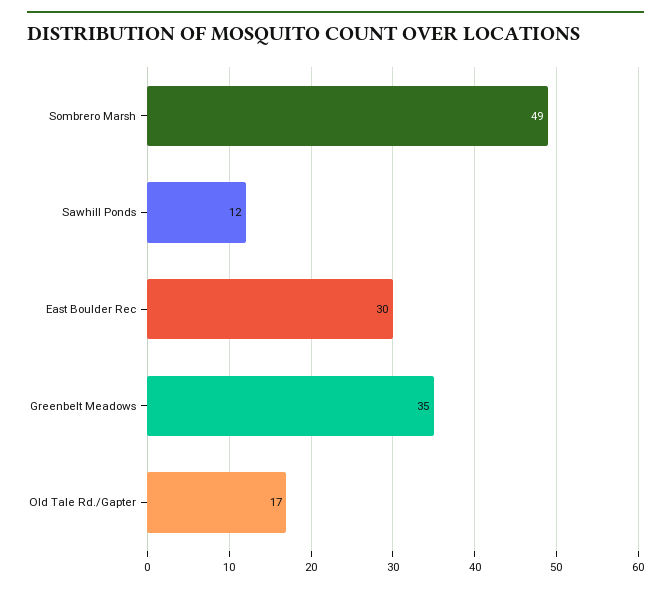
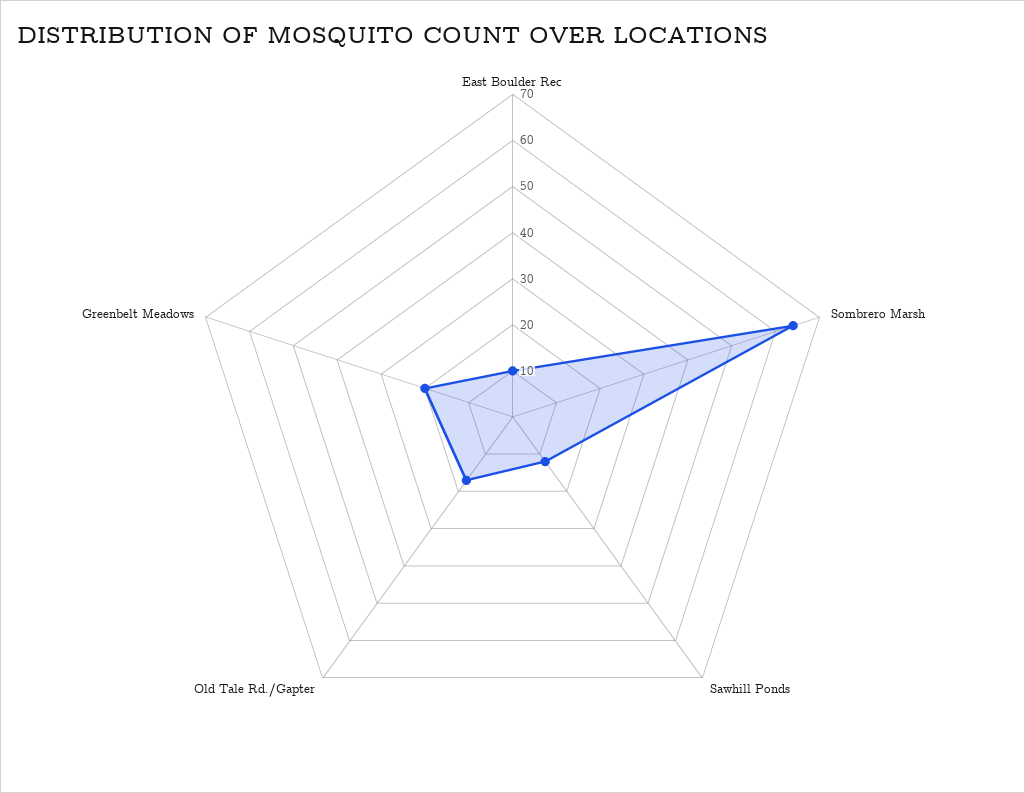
  {
-   "Sombrero Marsh": 49,
+   "Sombrero Marsh": 65,
    "Sawhill Ponds": 12,
-   "East Boulder Rec": 30,
+   "East Boulder Rec": 10,
-   "Greenbelt Meadows": 35,
+   "Greenbelt Meadows": 20,
    "Old Tale Rd./Gapter": 17
  }

